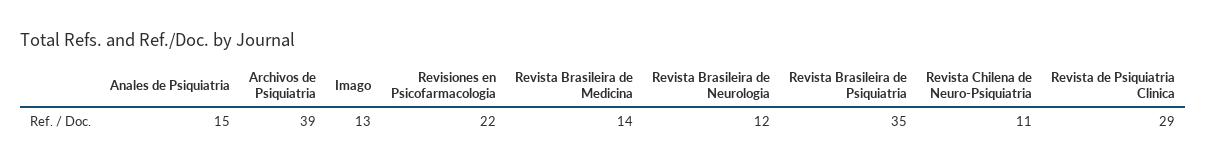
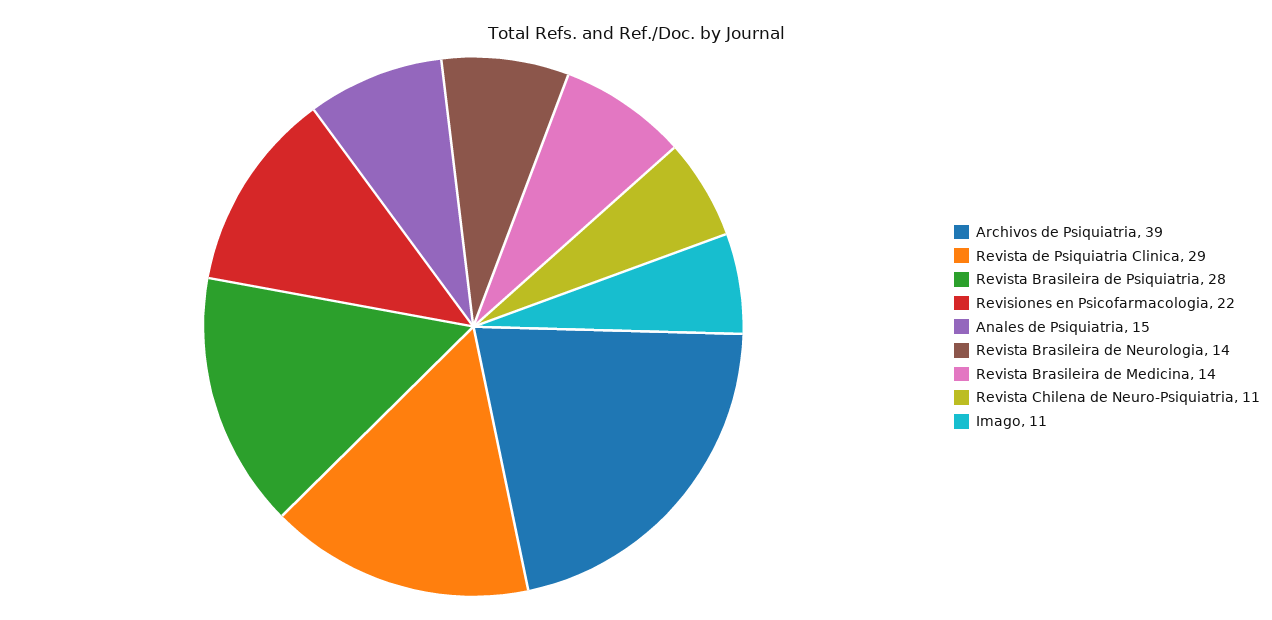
  {
    "Anales de Psiquiatria": 15,
    "Archivos de Psiquiatria": 39,
-   "Imago": 13,
+   "Imago": 11,
    "Revisiones en Psicofarmacologia": 22,
    "Revista Brasileira de Medicina": 14,
-   "Revista Brasileira de Neurologia": 12,
+   "Revista Brasileira de Neurologia": 14,
-   "Revista Brasileira de Psiquiatria": 35,
+   "Revista Brasileira de Psiquiatria": 28,
    "Revista Chilena de Neuro-Psiquiatria": 11,
    "Revista de Psiquiatria Clinica": 29
  }

